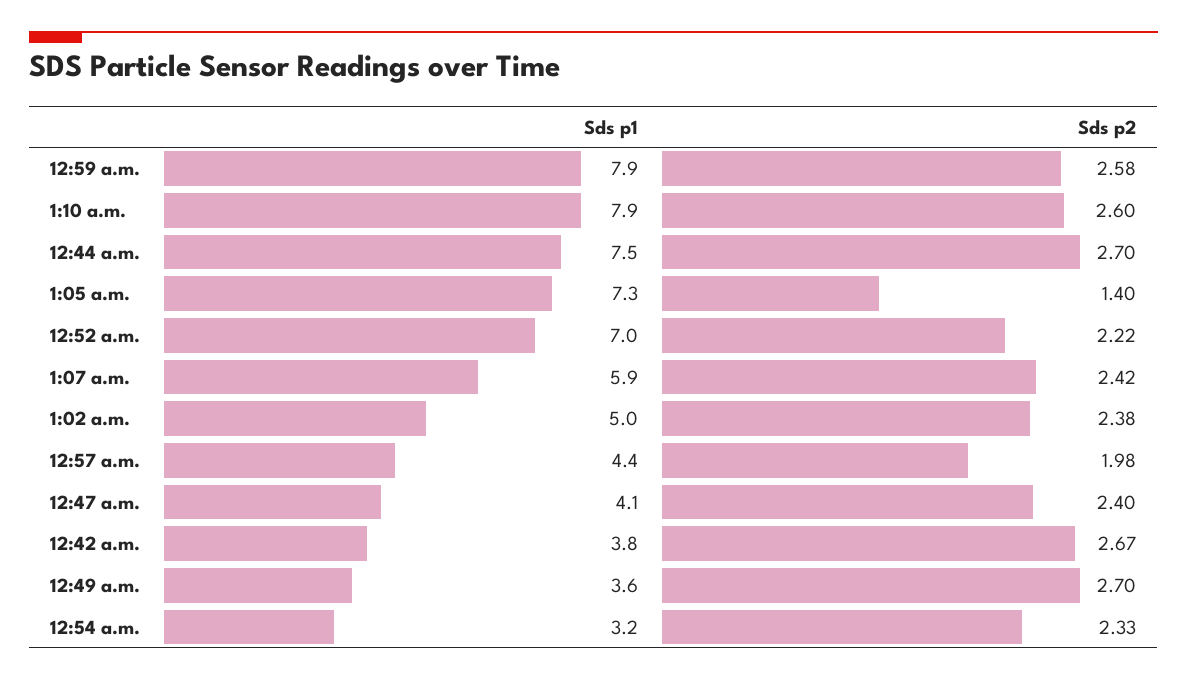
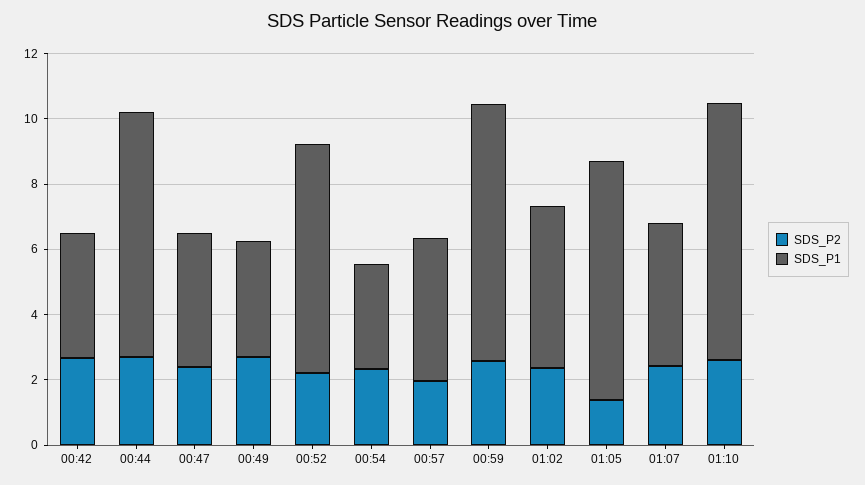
  {
    "Sds p1": {
      "12:59 a.m.": 7.9,
      "1:10 a.m.": 7.9,
      "12:44 a.m.": 7.5,
      "1:05 a.m.": 7.3,
      "12:52 a.m.": 7,
-     "1:07 a.m.": 5.9,
+     "1:07 a.m.": 4.5,
      "1:02 a.m.": 5,
      "12:57 a.m.": 4.4,
      "12:47 a.m.": 4.1,
      "12:42 a.m.": 3.8,
      "12:49 a.m.": 3.6,
      "12:54 a.m.": 3.2
    },
    "Sds p2": {
      "12:59 a.m.": 2.58,
      "1:10 a.m.": 2.6,
      "12:44 a.m.": 2.7,
      "1:05 a.m.": 1.4,
      "12:52 a.m.": 2.22,
      "1:07 a.m.": 2.42,
      "1:02 a.m.": 2.38,
      "12:57 a.m.": 1.98,
      "12:47 a.m.": 2.4,
      "12:42 a.m.": 2.67,
      "12:49 a.m.": 2.7,
      "12:54 a.m.": 2.33
    }
  }

